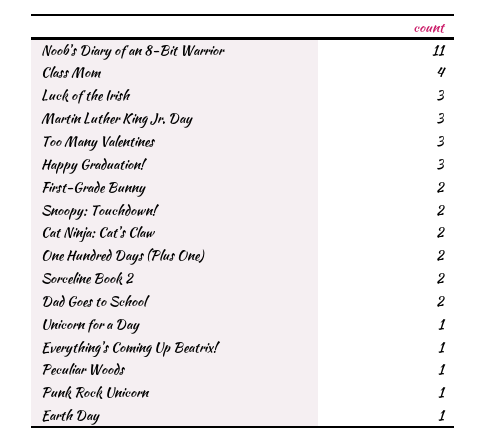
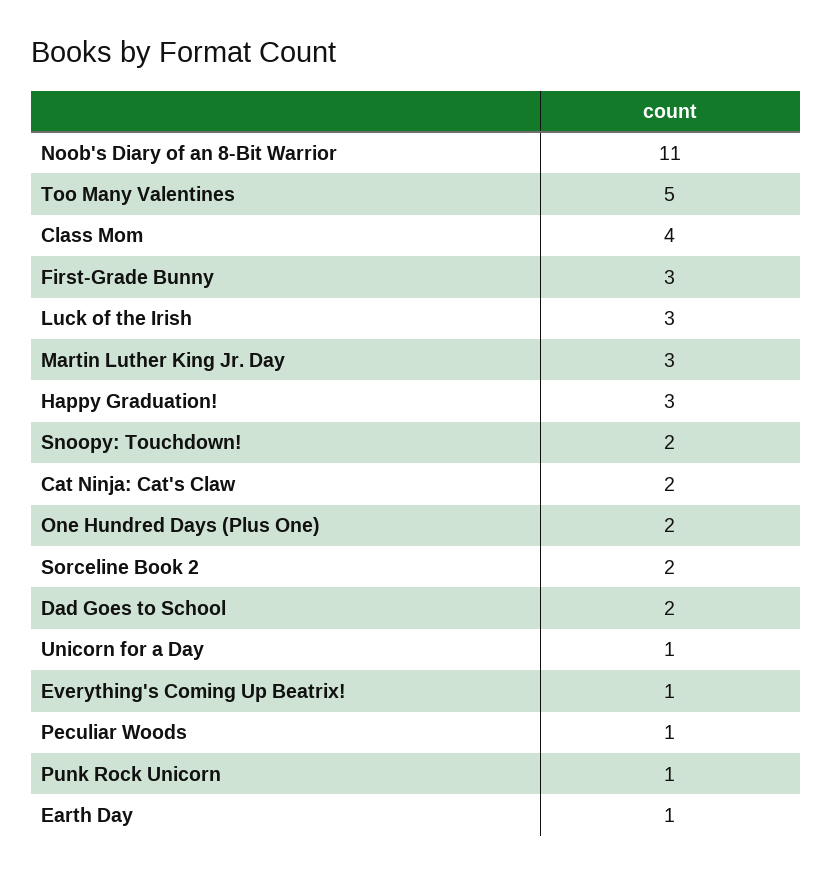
  {
    "Noob's Diary of an 8-Bit Warrior": 11,
    "Class Mom": 4,
    "Luck of the Irish": 3,
    "Martin Luther King Jr. Day": 3,
-   "Too Many Valentines": 3,
+   "Too Many Valentines": 5,
    "Happy Graduation!": 3,
-   "First-Grade Bunny": 2,
+   "First-Grade Bunny": 3,
    "Snoopy: Touchdown!": 2,
    "Cat Ninja: Cat's Claw": 2,
    "One Hundred Days (Plus One)": 2,
    "Sorceline Book 2": 2,
    "Dad Goes to School": 2,
    "Unicorn for a Day": 1,
    "Everything's Coming Up Beatrix!": 1,
    "Peculiar Woods": 1,
    "Punk Rock Unicorn": 1,
    "Earth Day": 1
  }

